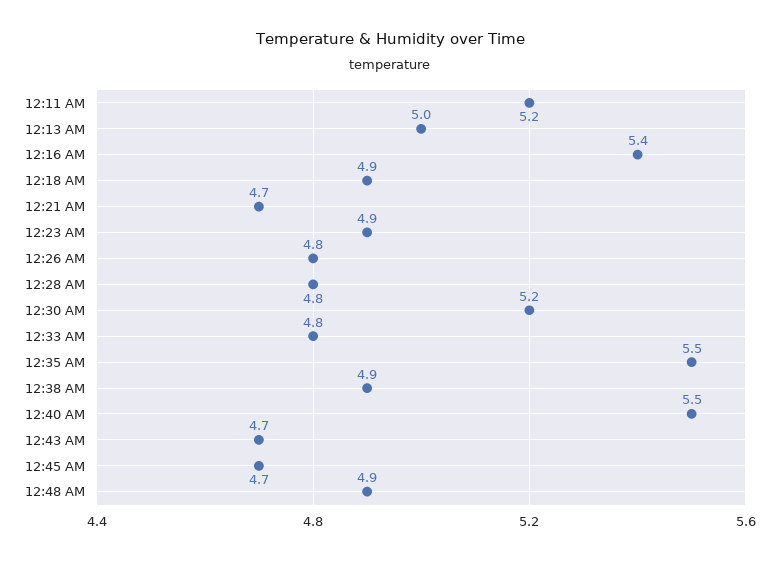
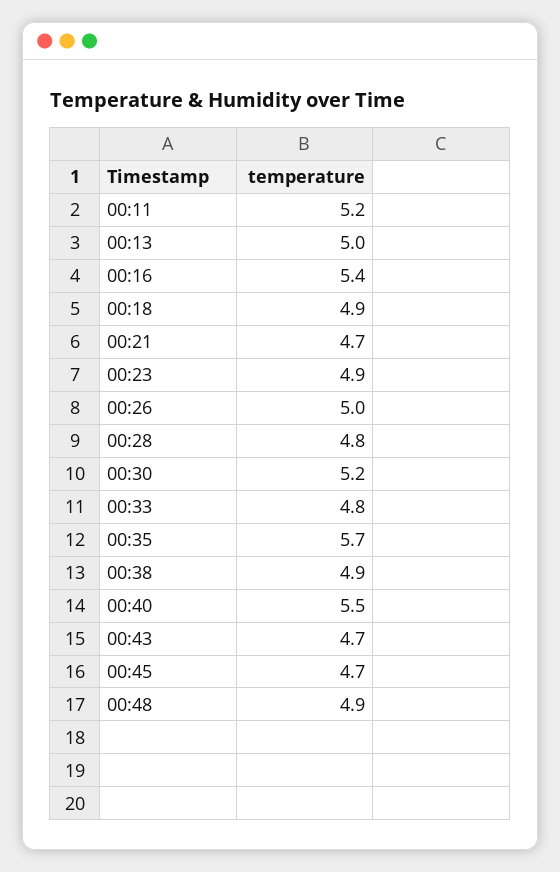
  {
    "12:11 AM": 5.2,
    "12:13 AM": 5,
    "12:16 AM": 5.4,
    "12:18 AM": 4.9,
    "12:21 AM": 4.7,
    "12:23 AM": 4.9,
-   "12:26 AM": 4.8,
+   "12:26 AM": 5,
    "12:28 AM": 4.8,
    "12:30 AM": 5.2,
    "12:33 AM": 4.8,
-   "12:35 AM": 5.5,
+   "12:35 AM": 5.7,
    "12:38 AM": 4.9,
    "12:40 AM": 5.5,
    "12:43 AM": 4.7,
    "12:45 AM": 4.7,
    "12:48 AM": 4.9
  }

